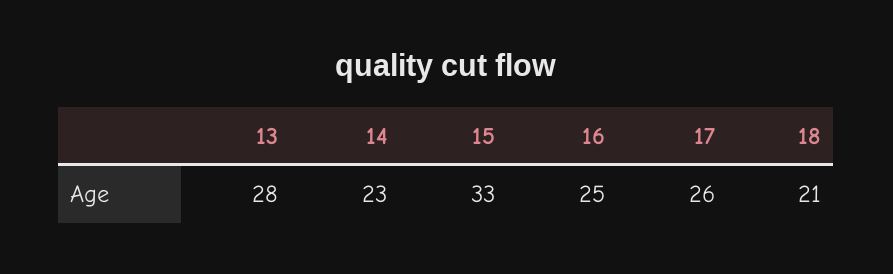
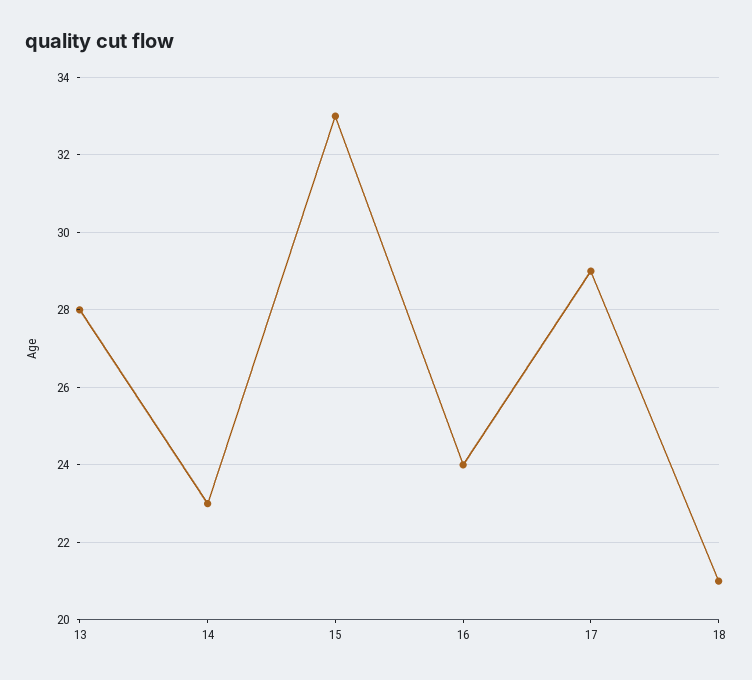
  {
    "13": 28,
    "14": 23,
    "15": 33,
-   "16": 25,
+   "16": 24,
-   "17": 26,
+   "17": 29,
    "18": 21
  }

